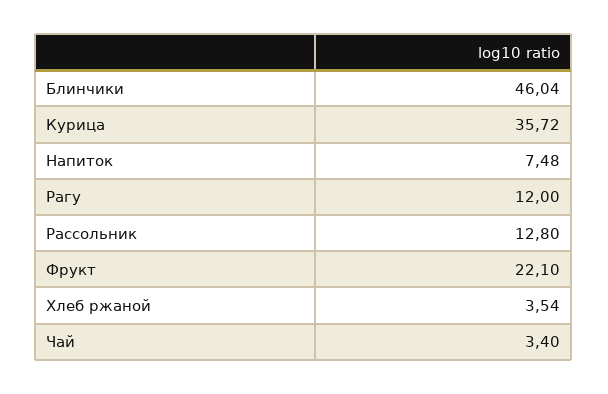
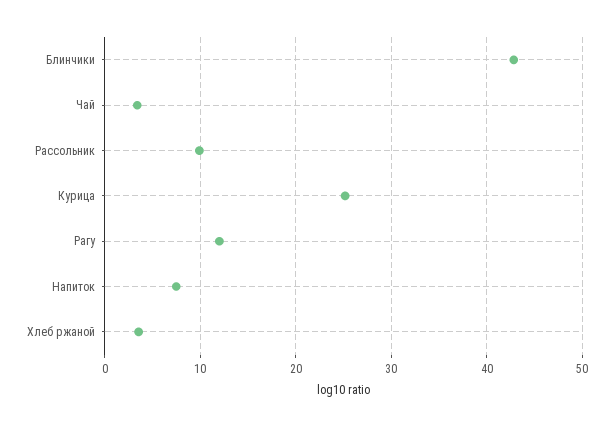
  {
-   "Блинчики": 46.04,
+   "Блинчики": 43,
-   "Курица": 35.72,
+   "Курица": 25,
    "Напиток": 7.48,
    "Рагу": 12,
-   "Рассольник": 12.8,
+   "Рассольник": 10,
-   "Фрукт": 22.1,
    "Хлеб ржаной": 3.54,
    "Чай": 3.4
  }

